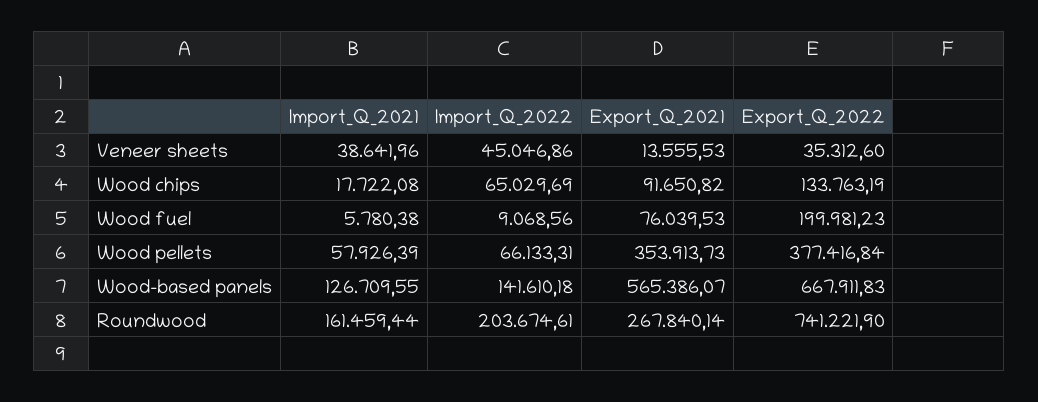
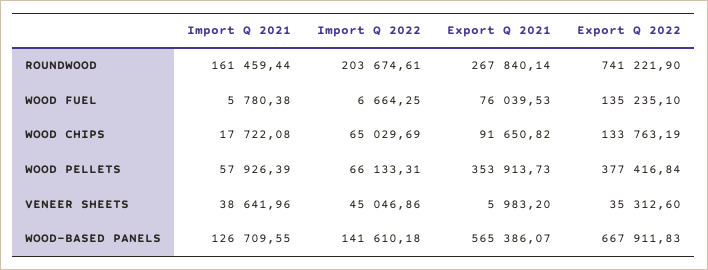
  {
    "Import_Q_2021": {
      "Veneer sheets": 38641.96,
      "Wood chips": 17722.08,
      "Wood fuel": 5780.38,
      "Wood pellets": 57926.39,
      "Wood-based panels": 126709.55,
      "Roundwood": 161459.44
    },
    "Import_Q_2022": {
      "Veneer sheets": 45046.86,
      "Wood chips": 65029.69,
-     "Wood fuel": 9068.56,
+     "Wood fuel": 6664.25,
      "Wood pellets": 66133.31,
      "Wood-based panels": 141610.18,
      "Roundwood": 203674.61
    },
    "Export_Q_2021": {
-     "Veneer sheets": 13555.53,
+     "Veneer sheets": 5983.2,
      "Wood chips": 91650.82,
      "Wood fuel": 76039.53,
      "Wood pellets": 353913.73,
      "Wood-based panels": 565386.07,
      "Roundwood": 267840.14
    },
    "Export_Q_2022": {
      "Veneer sheets": 35312.6,
      "Wood chips": 133763.19,
-     "Wood fuel": 199981.23,
+     "Wood fuel": 135235.1,
      "Wood pellets": 377416.84,
      "Wood-based panels": 667911.83,
      "Roundwood": 741221.9
    }
  }

